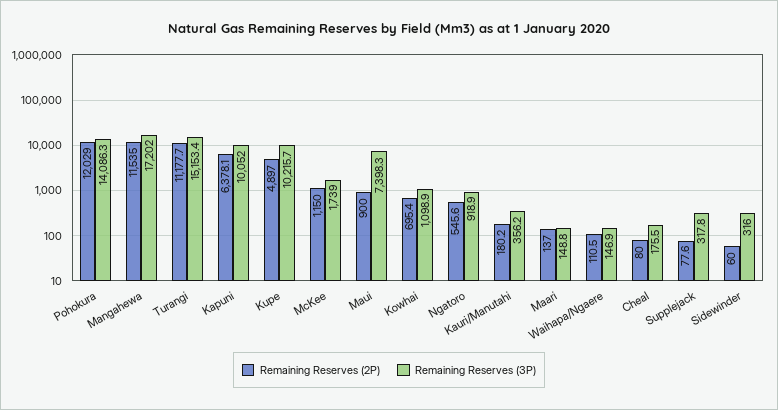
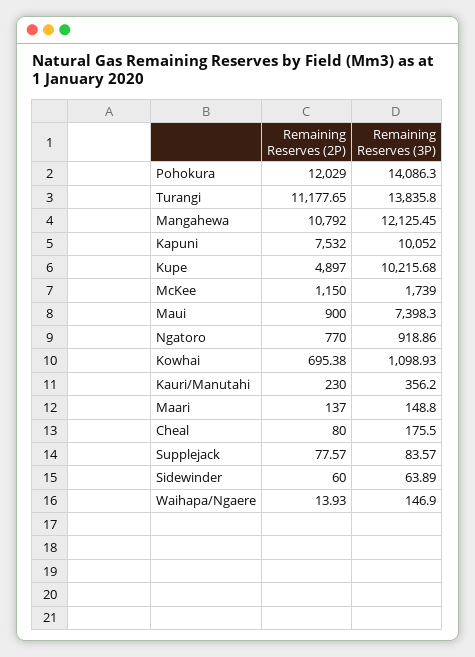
  {
    "Remaining Reserves (2P)": {
      "Pohokura": 12029,
-     "Mangahewa": 11535,
+     "Mangahewa": 10792,
      "Turangi": 11177.65,
-     "Kapuni": 6378.1,
+     "Kapuni": 7532,
      "Kupe": 4897,
      "McKee": 1150,
      "Maui": 900,
      "Kowhai": 695.38,
-     "Ngatoro": 545.6,
+     "Ngatoro": 770,
-     "Kauri/Manutahi": 180.2,
+     "Kauri/Manutahi": 230,
      "Maari": 137,
-     "Waihapa/Ngaere": 110.5,
+     "Waihapa/Ngaere": 13.93,
      "Cheal": 80,
      "Supplejack": 77.57,
      "Sidewinder": 60
    },
    "Remaining Reserves (3P)": {
      "Pohokura": 14086.3,
-     "Mangahewa": 17202,
+     "Mangahewa": 12125.45,
-     "Turangi": 15153.4,
+     "Turangi": 13835.8,
      "Kapuni": 10052,
      "Kupe": 10215.68,
      "McKee": 1739,
      "Maui": 7398.3,
      "Kowhai": 1098.93,
      "Ngatoro": 918.86,
      "Kauri/Manutahi": 356.2,
      "Maari": 148.8,
      "Waihapa/Ngaere": 146.9,
      "Cheal": 175.5,
-     "Supplejack": 317.8,
+     "Supplejack": 83.57,
-     "Sidewinder": 316
+     "Sidewinder": 63.89
    }
  }

